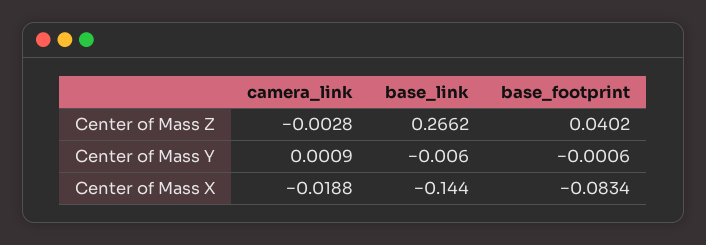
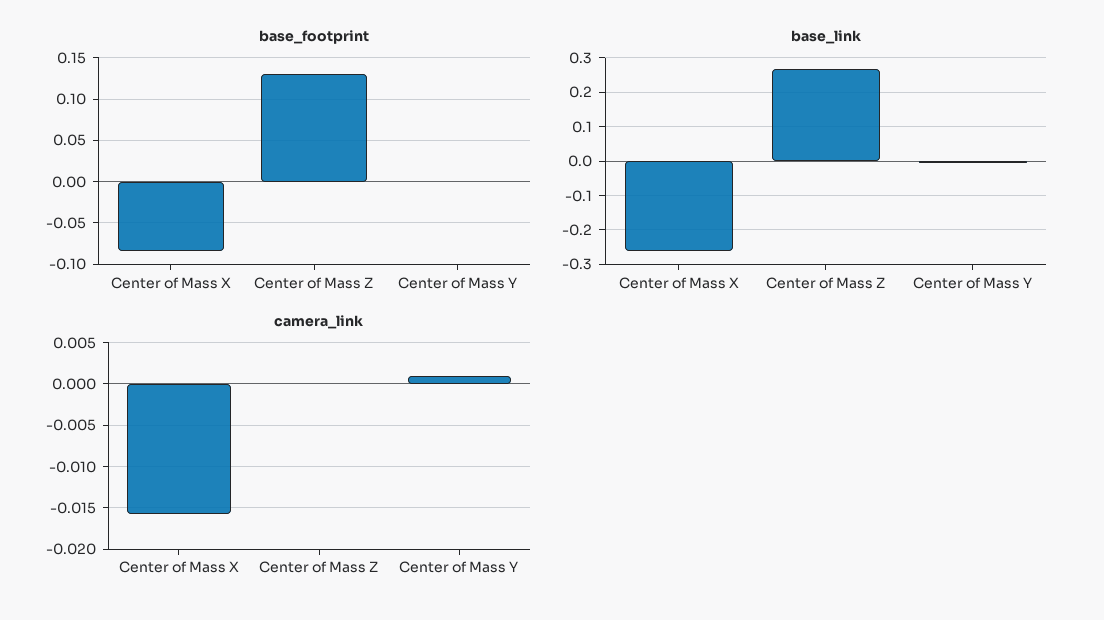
  {
    "camera_link": {
-     "Center of Mass Z": -0.0028,
+     "Center of Mass Z": 0,
      "Center of Mass Y": 0.0009,
-     "Center of Mass X": -0.0188
+     "Center of Mass X": -0.016
    },
    "base_link": {
      "Center of Mass Z": 0.2662,
      "Center of Mass Y": -0.006,
-     "Center of Mass X": -0.144
+     "Center of Mass X": -0.26
    },
    "base_footprint": {
-     "Center of Mass Z": 0.0402,
+     "Center of Mass Z": 0.13,
      "Center of Mass Y": -0.0006,
      "Center of Mass X": -0.0834
    }
  }

